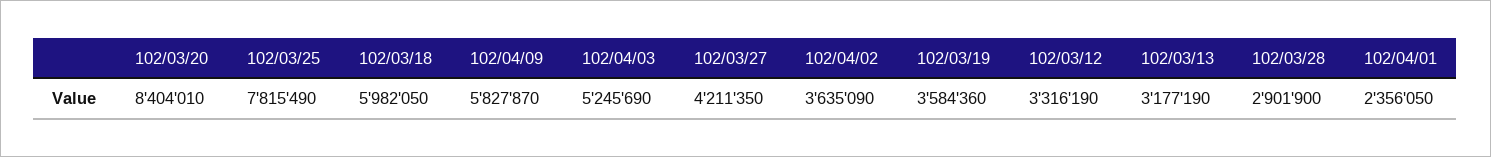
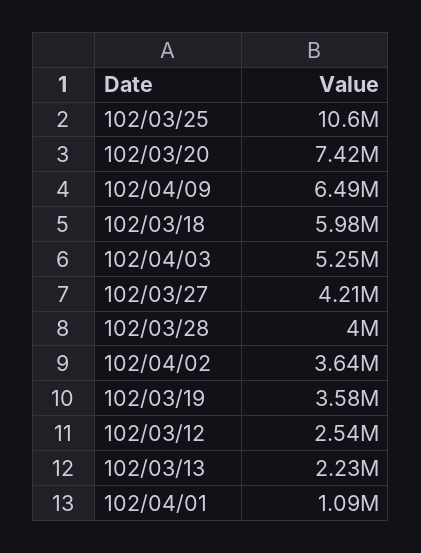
  {
-   "102/03/20": 8404010,
+   "102/03/20": 7420000,
-   "102/03/25": 7815490,
+   "102/03/25": 10600000,
    "102/03/18": 5982050,
-   "102/04/09": 5827870,
+   "102/04/09": 6490000,
    "102/04/03": 5245690,
    "102/03/27": 4211350,
    "102/04/02": 3635090,
    "102/03/19": 3584360,
-   "102/03/12": 3316190,
+   "102/03/12": 2540000,
-   "102/03/13": 3177190,
+   "102/03/13": 2230000,
-   "102/03/28": 2901900,
+   "102/03/28": 4000000,
-   "102/04/01": 2356050
+   "102/04/01": 1090000
  }

